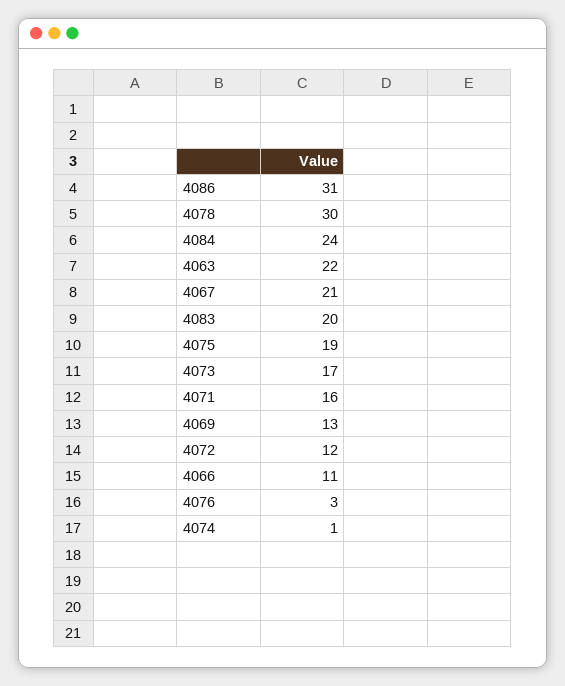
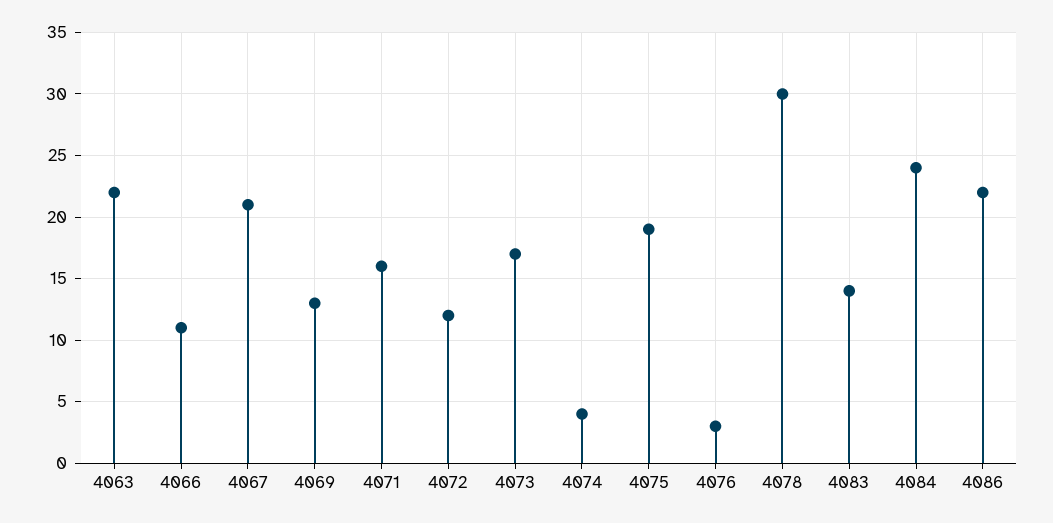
  {
-   "4086": 31,
+   "4086": 22,
    "4078": 30,
    "4084": 24,
    "4063": 22,
    "4067": 21,
-   "4083": 20,
+   "4083": 14,
    "4075": 19,
    "4073": 17,
    "4071": 16,
    "4069": 13,
    "4072": 12,
    "4066": 11,
    "4076": 3,
-   "4074": 1
+   "4074": 4
  }

